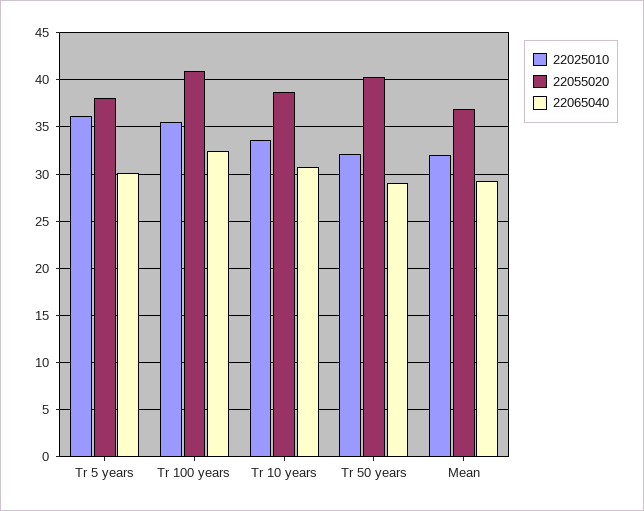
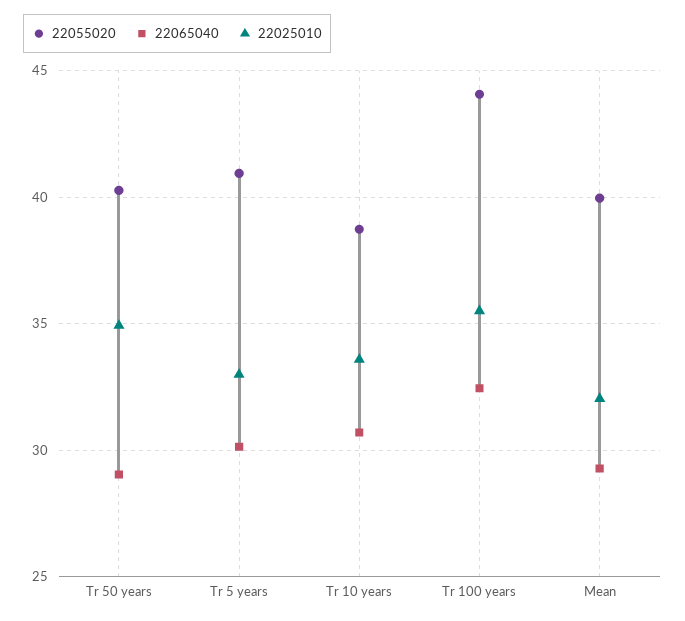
  {
    "22025010": {
-     "Tr 5 years": 36,
+     "Tr 5 years": 33,
      "Tr 100 years": 35.5,
      "Tr 10 years": 33.5,
-     "Tr 50 years": 32,
+     "Tr 50 years": 35,
      "Mean": 32
    },
    "22055020": {
-     "Tr 5 years": 38,
+     "Tr 5 years": 41,
-     "Tr 100 years": 41,
+     "Tr 100 years": 44,
      "Tr 10 years": 38.5,
      "Tr 50 years": 40.5,
-     "Mean": 37
+     "Mean": 40
    },
    "22065040": {
      "Tr 5 years": 30,
      "Tr 100 years": 32.5,
      "Tr 10 years": 30.5,
      "Tr 50 years": 29,
      "Mean": 29.5
    }
  }

